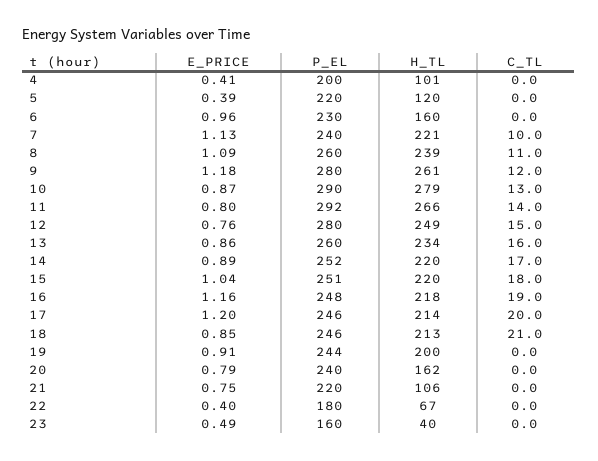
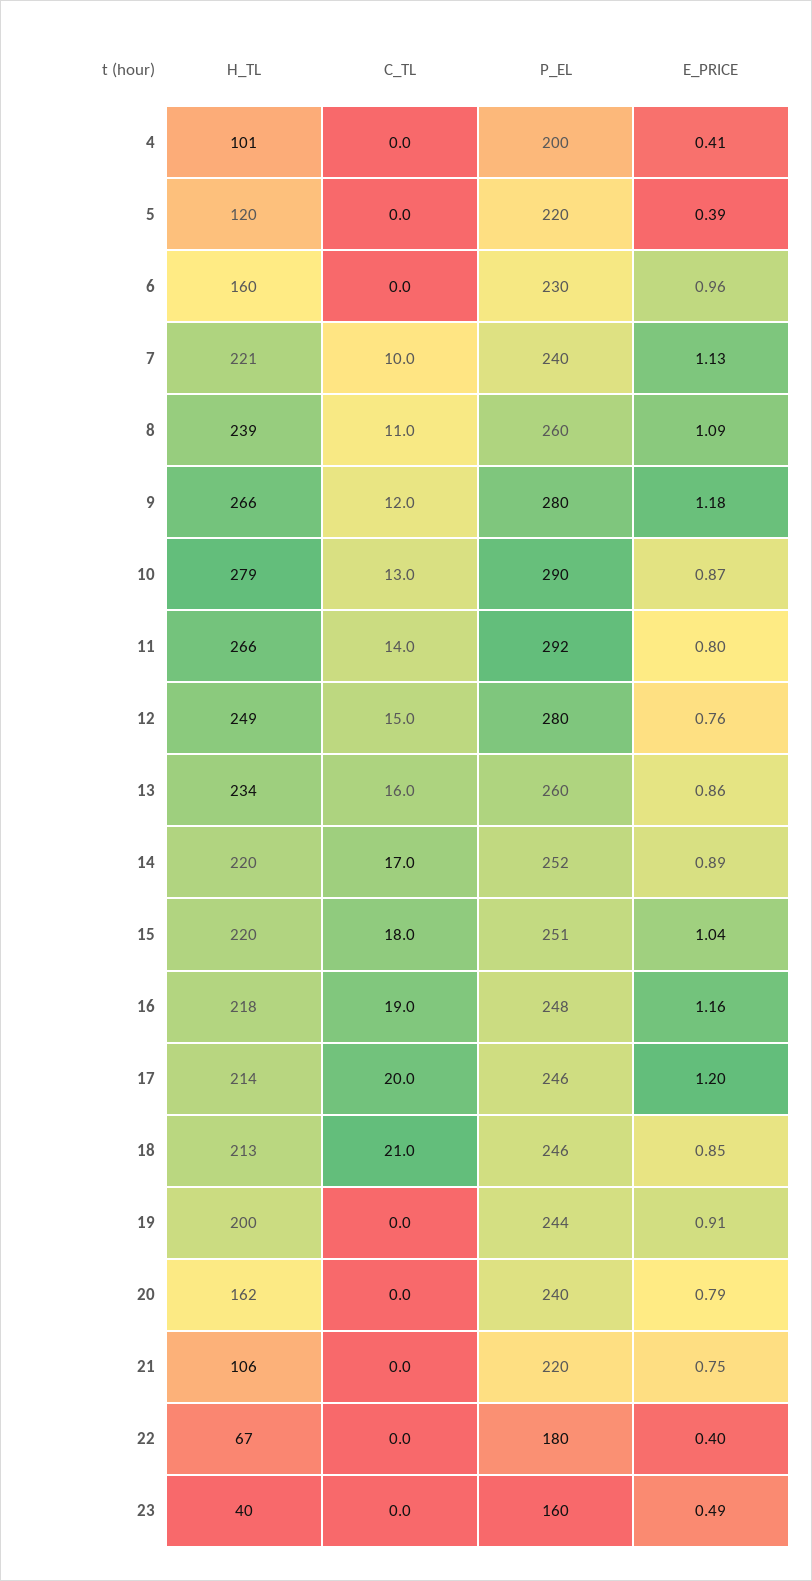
  {
    "E_PRICE": {
      "4": 0.41,
      "5": 0.39,
      "6": 0.96,
      "7": 1.13,
      "8": 1.09,
      "9": 1.18,
      "10": 0.87,
      "11": 0.8,
      "12": 0.76,
      "13": 0.86,
      "14": 0.89,
      "15": 1.04,
      "16": 1.16,
      "17": 1.2,
      "18": 0.85,
      "19": 0.91,
      "20": 0.79,
      "21": 0.75,
      "22": 0.4,
      "23": 0.49
    },
    "P_EL": {
      "4": 200,
      "5": 220,
      "6": 230,
      "7": 240,
      "8": 260,
      "9": 280,
      "10": 290,
      "11": 292,
      "12": 280,
      "13": 260,
      "14": 252,
      "15": 251,
      "16": 248,
      "17": 246,
      "18": 246,
      "19": 244,
      "20": 240,
      "21": 220,
      "22": 180,
      "23": 160
    },
    "H_TL": {
      "4": 101,
      "5": 120,
      "6": 160,
      "7": 221,
      "8": 239,
-     "9": 261,
+     "9": 266,
      "10": 279,
      "11": 266,
      "12": 249,
      "13": 234,
      "14": 220,
      "15": 220,
      "16": 218,
      "17": 214,
      "18": 213,
      "19": 200,
      "20": 162,
      "21": 106,
      "22": 67,
      "23": 40
    },
    "C_TL": {
      "4": 0,
      "5": 0,
      "6": 0,
      "7": 10,
      "8": 11,
      "9": 12,
      "10": 13,
      "11": 14,
      "12": 15,
      "13": 16,
      "14": 17,
      "15": 18,
      "16": 19,
      "17": 20,
      "18": 21,
      "19": 0,
      "20": 0,
      "21": 0,
      "22": 0,
      "23": 0
    }
  }

